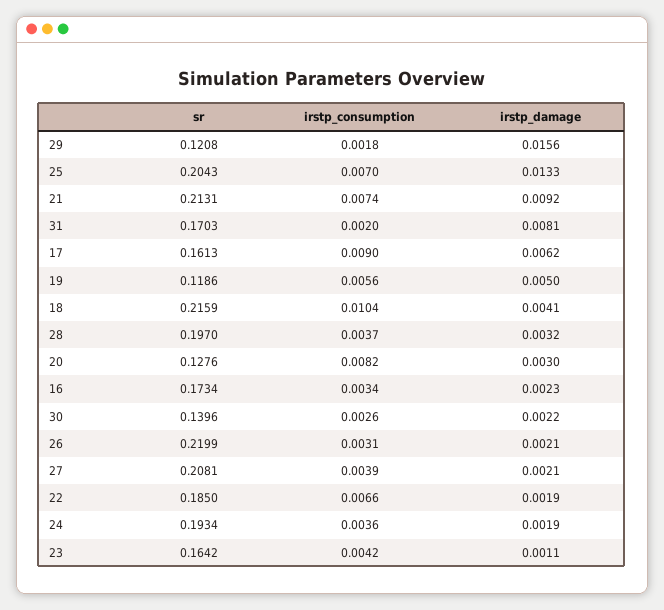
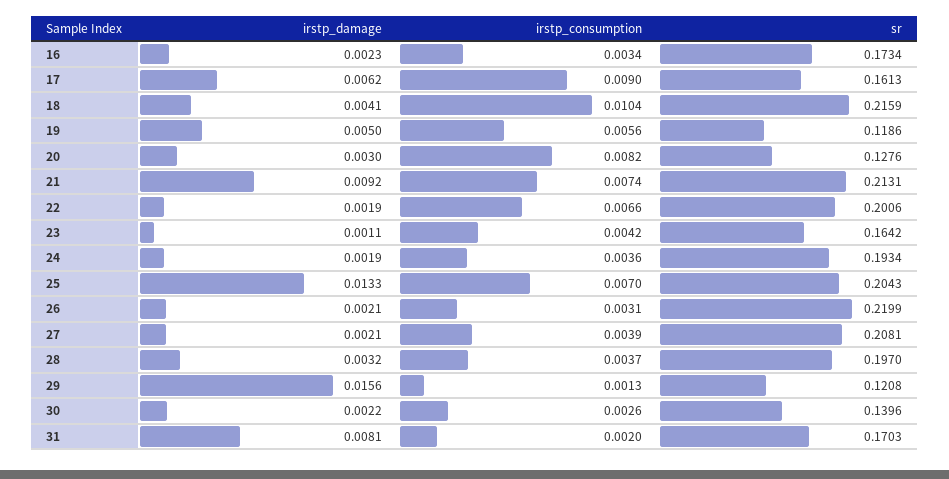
  {
    "sr": {
      "29": 0.1208,
      "25": 0.2043,
      "21": 0.2131,
      "31": 0.1703,
      "17": 0.1613,
      "19": 0.1186,
      "18": 0.2159,
      "28": 0.197,
      "20": 0.1276,
      "16": 0.1734,
      "30": 0.1396,
      "26": 0.2199,
      "27": 0.2081,
-     "22": 0.185,
+     "22": 0.2006,
      "24": 0.1934,
      "23": 0.1642
    },
    "irstp_consumption": {
-     "29": 0.0018,
+     "29": 0.0013,
      "25": 0.007,
      "21": 0.0074,
      "31": 0.002,
      "17": 0.009,
      "19": 0.0056,
      "18": 0.0104,
      "28": 0.0037,
      "20": 0.0082,
      "16": 0.0034,
      "30": 0.0026,
      "26": 0.0031,
      "27": 0.0039,
      "22": 0.0066,
      "24": 0.0036,
      "23": 0.0042
    },
    "irstp_damage": {
      "29": 0.0156,
      "25": 0.0133,
      "21": 0.0092,
      "31": 0.0081,
      "17": 0.0062,
      "19": 0.005,
      "18": 0.0041,
      "28": 0.0032,
      "20": 0.003,
      "16": 0.0023,
      "30": 0.0022,
      "26": 0.0021,
      "27": 0.0021,
      "22": 0.0019,
      "24": 0.0019,
      "23": 0.0011
    }
  }

